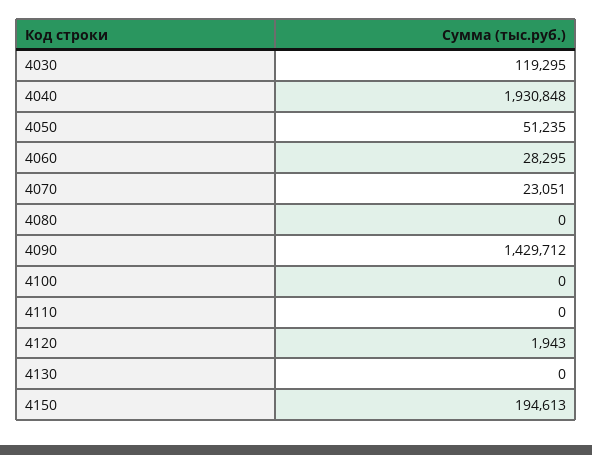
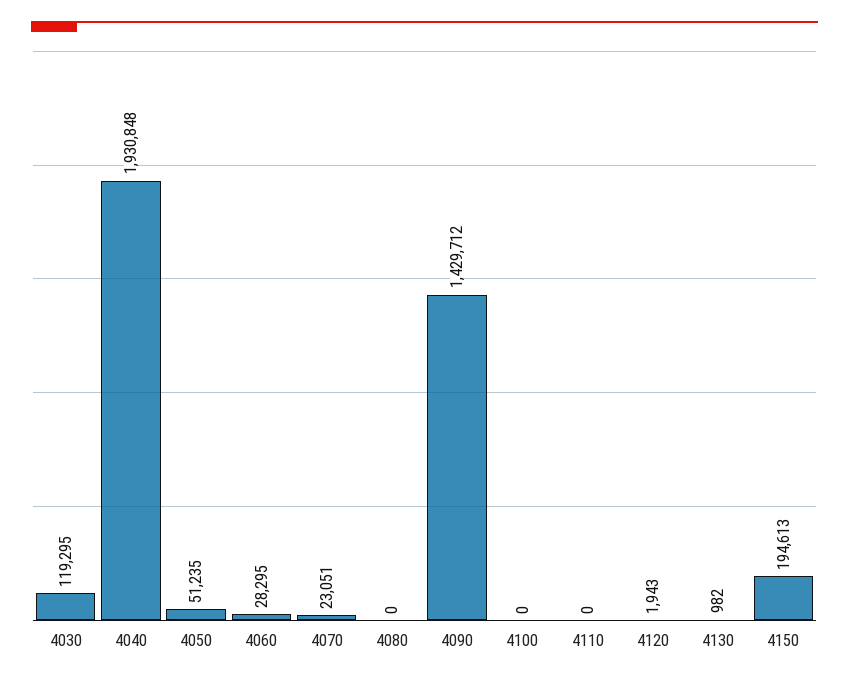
  {
    "4030": 119295,
    "4040": 1930848,
    "4050": 51235,
    "4060": 28295,
    "4070": 23051,
    "4080": 0,
    "4090": 1429712,
    "4100": 0,
    "4110": 0,
    "4120": 1943,
-   "4130": 0,
+   "4130": 982,
    "4150": 194613
  }

